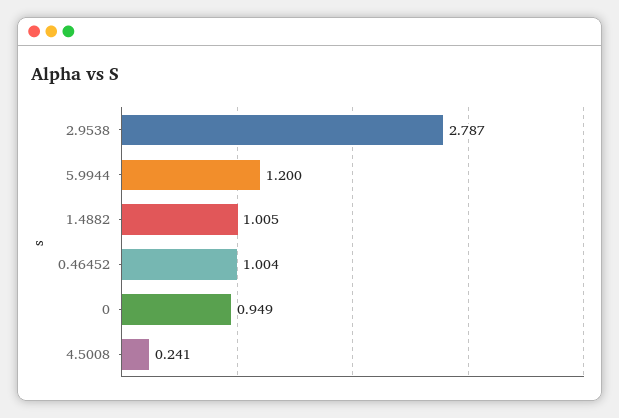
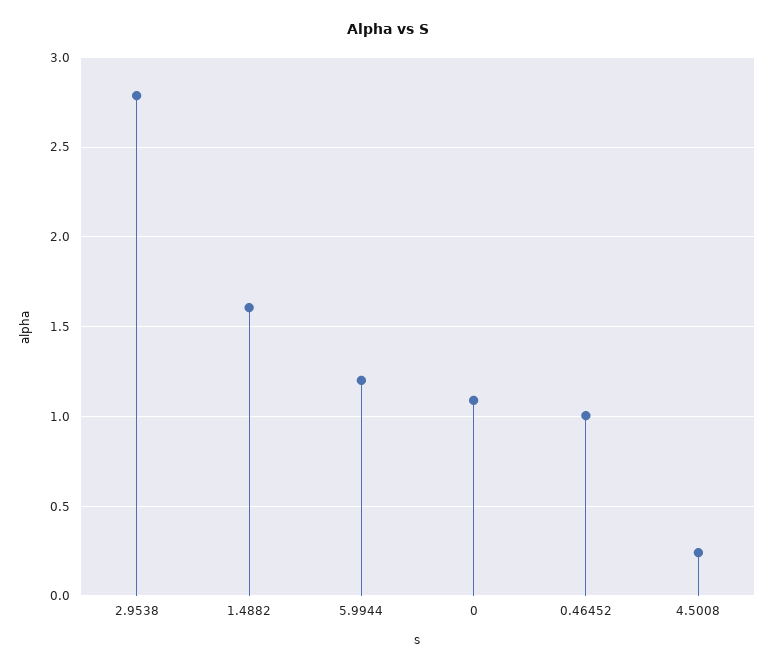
  {
    "2.9538": 2.787,
    "5.9944": 1.2,
-   "1.4882": 1.005,
+   "1.4882": 1.6,
    "0.46452": 1.004,
-   "0": 0.949,
+   "0": 1.1,
    "4.5008": 0.241
  }

